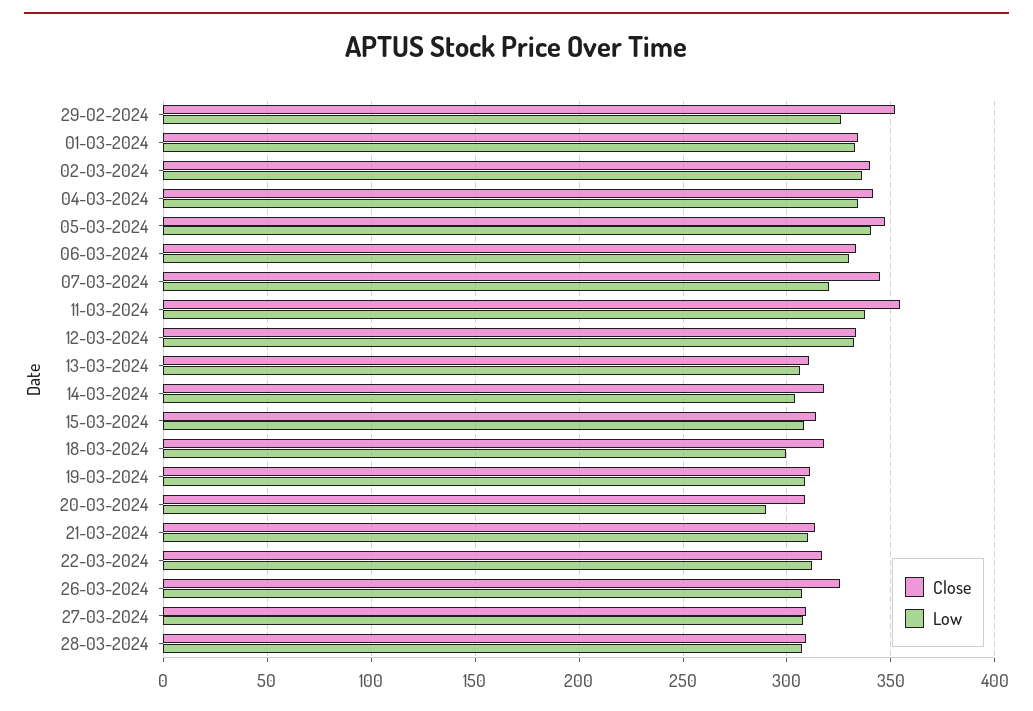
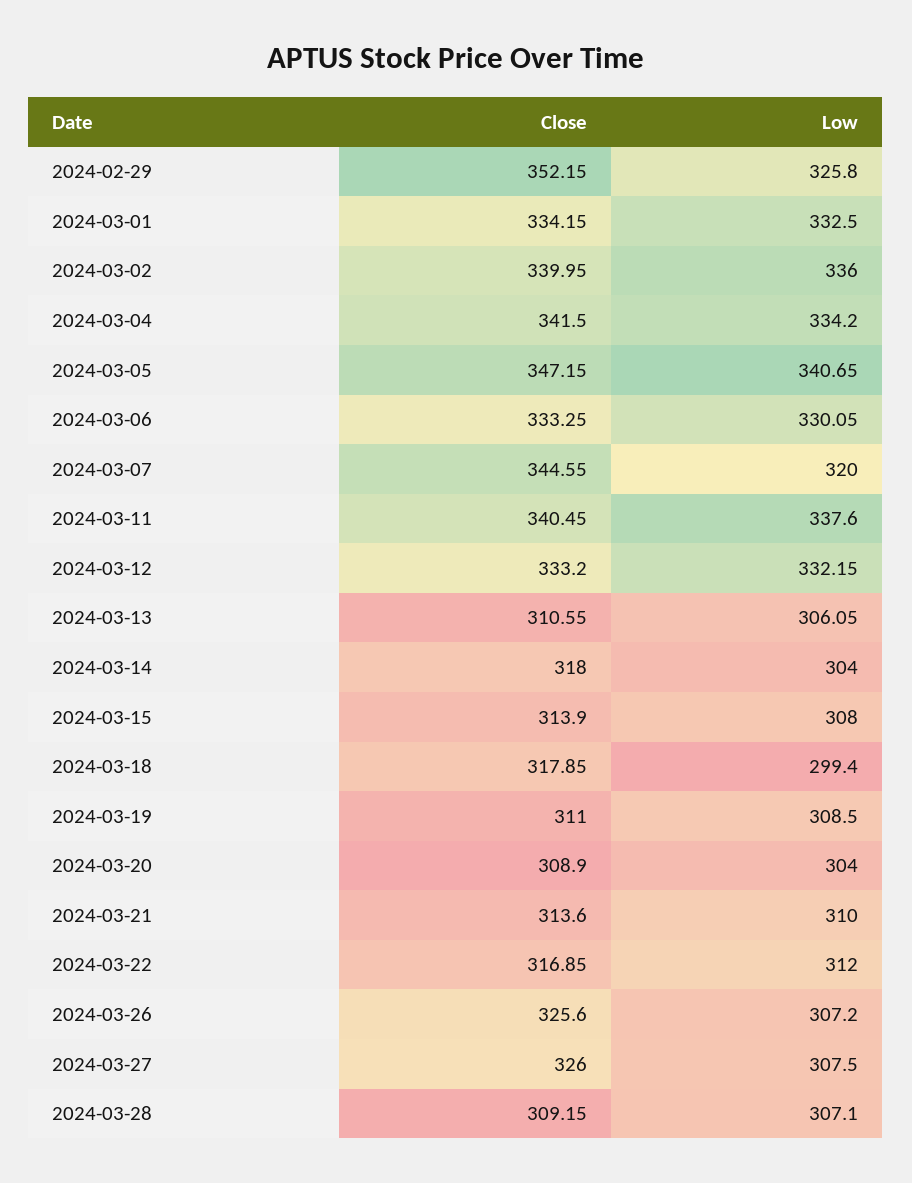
  {
    "Close": {
      "29-02-2024": 352.15,
      "01-03-2024": 334.15,
      "02-03-2024": 339.95,
      "04-03-2024": 341.5,
      "05-03-2024": 347.15,
      "06-03-2024": 333.25,
      "07-03-2024": 344.55,
-     "11-03-2024": 355,
+     "11-03-2024": 340.45,
      "12-03-2024": 333.2,
      "13-03-2024": 310.55,
      "14-03-2024": 318,
      "15-03-2024": 313.9,
      "18-03-2024": 317.85,
      "19-03-2024": 311,
      "20-03-2024": 308.9,
      "21-03-2024": 313.6,
      "22-03-2024": 316.85,
      "26-03-2024": 325.6,
-     "27-03-2024": 310,
+     "27-03-2024": 326,
      "28-03-2024": 309.15
    },
    "Low": {
      "29-02-2024": 325.8,
      "01-03-2024": 332.5,
      "02-03-2024": 336,
      "04-03-2024": 334.2,
      "05-03-2024": 340.65,
      "06-03-2024": 330.05,
      "07-03-2024": 320,
      "11-03-2024": 337.6,
      "12-03-2024": 332.15,
      "13-03-2024": 306.05,
      "14-03-2024": 304,
      "15-03-2024": 308,
      "18-03-2024": 299.4,
      "19-03-2024": 308.5,
-     "20-03-2024": 290,
+     "20-03-2024": 304,
      "21-03-2024": 310,
      "22-03-2024": 312,
      "26-03-2024": 307.2,
      "27-03-2024": 307.5,
      "28-03-2024": 307.1
    }
  }

